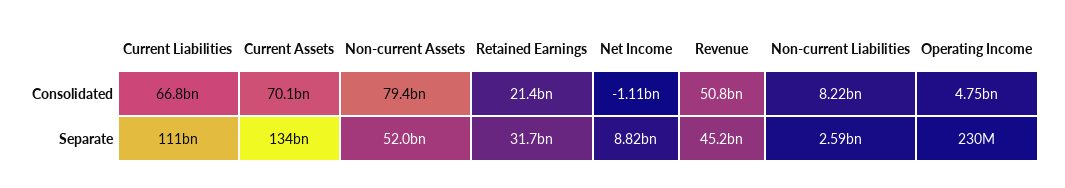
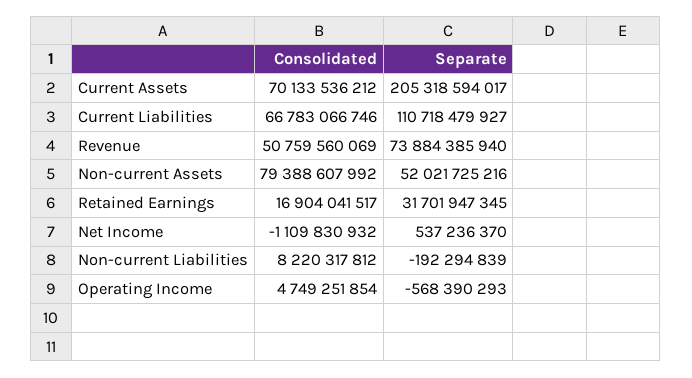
  {
    "Current Liabilities": {
      "Consolidated": 66783066746,
      "Separate": 110718479927
    },
    "Current Assets": {
      "Consolidated": 70133536212,
-     "Separate": 134000000000
+     "Separate": 205318594017
    },
    "Non-current Assets": {
      "Consolidated": 79388607992,
      "Separate": 52021725216
    },
    "Retained Earnings": {
-     "Consolidated": 21400000000,
+     "Consolidated": 16904041517,
      "Separate": 31701947345
    },
    "Net Income": {
      "Consolidated": -1109830932,
-     "Separate": 8820000000
+     "Separate": 537236370
    },
    "Revenue": {
      "Consolidated": 50759560069,
-     "Separate": 45200000000
+     "Separate": 73884385940
    },
    "Non-current Liabilities": {
      "Consolidated": 8220317812,
-     "Separate": 2590000000
+     "Separate": -192294839
    },
    "Operating Income": {
      "Consolidated": 4749251854,
-     "Separate": 230000000
+     "Separate": -568390293
    }
  }

